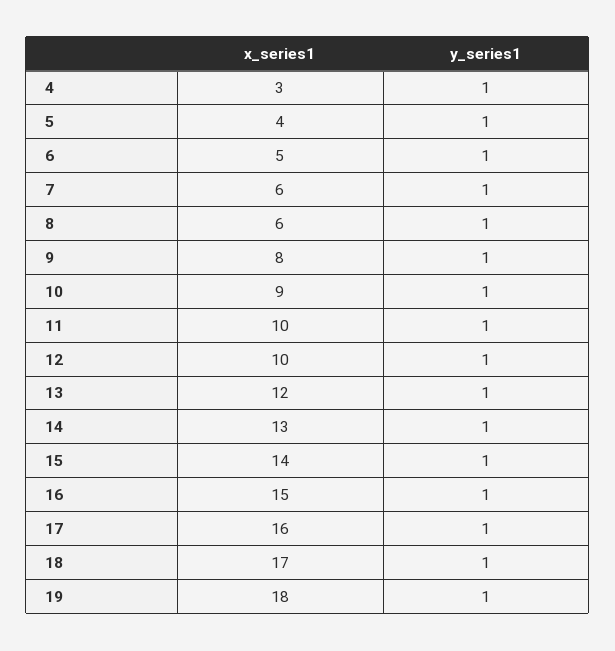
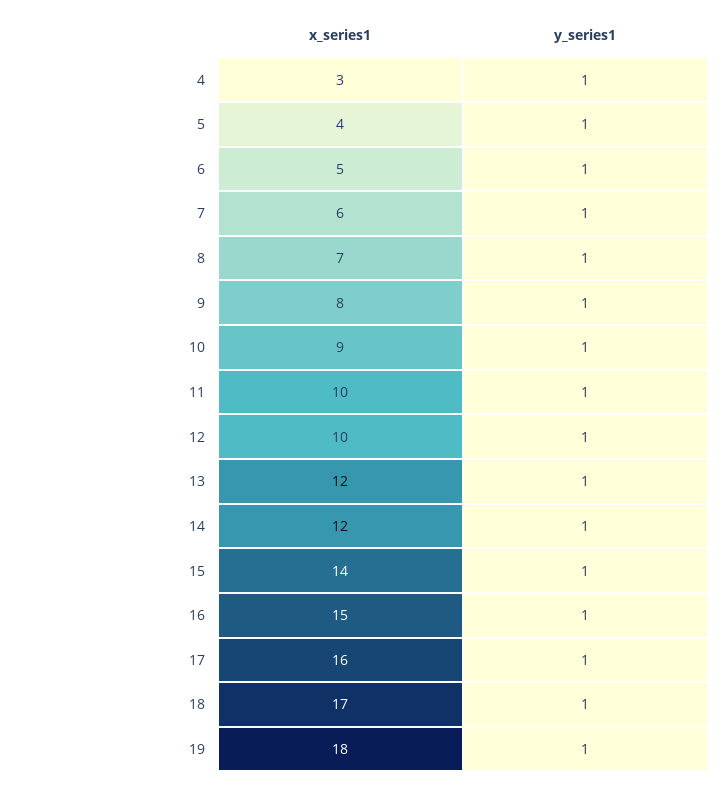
  {
    "x_series1": {
      "4": 3,
      "5": 4,
      "6": 5,
      "7": 6,
-     "8": 6,
+     "8": 7,
      "9": 8,
      "10": 9,
      "11": 10,
      "12": 10,
      "13": 12,
-     "14": 13,
+     "14": 12,
      "15": 14,
      "16": 15,
      "17": 16,
      "18": 17,
      "19": 18
    },
    "y_series1": {
      "4": 1,
      "5": 1,
      "6": 1,
      "7": 1,
      "8": 1,
      "9": 1,
      "10": 1,
      "11": 1,
      "12": 1,
      "13": 1,
      "14": 1,
      "15": 1,
      "16": 1,
      "17": 1,
      "18": 1,
      "19": 1
    }
  }

